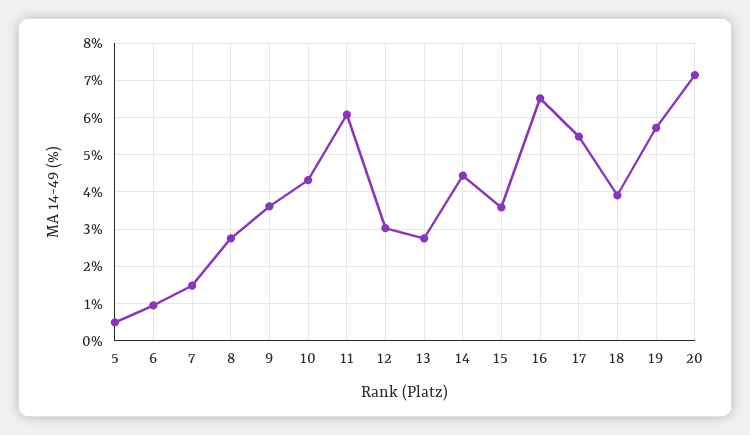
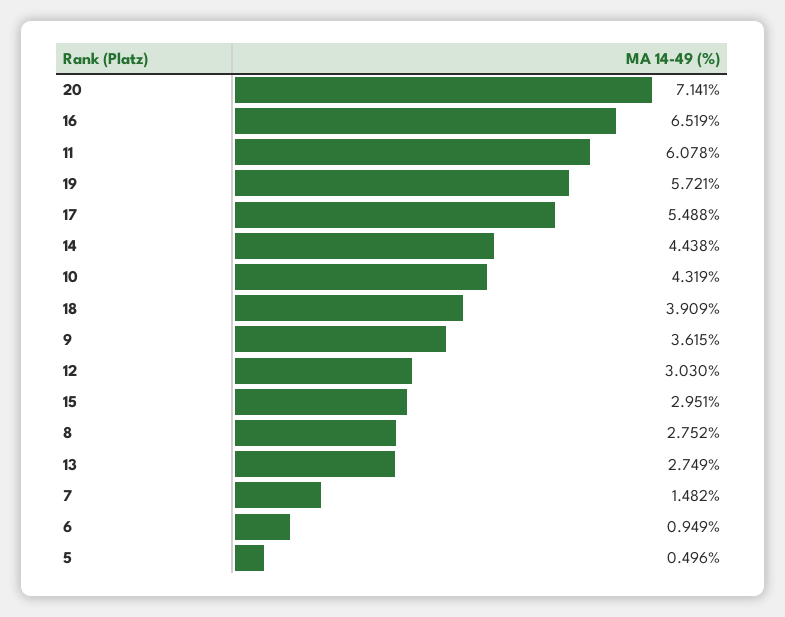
  {
    "5": 0.496,
    "6": 0.949,
    "7": 1.482,
    "8": 2.752,
    "9": 3.615,
    "10": 4.319,
    "11": 6.078,
    "12": 3.03,
    "13": 2.749,
    "14": 4.438,
-   "15": 3.6,
+   "15": 2.951,
    "16": 6.519,
    "17": 5.488,
    "18": 3.909,
    "19": 5.721,
    "20": 7.141
  }

